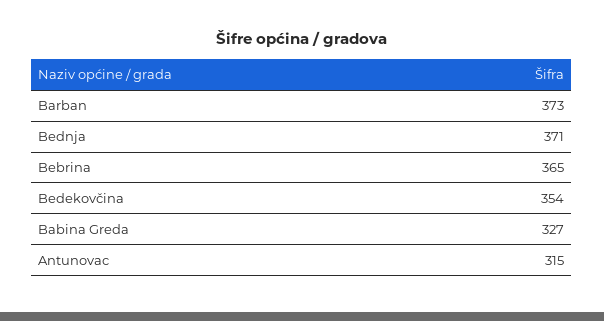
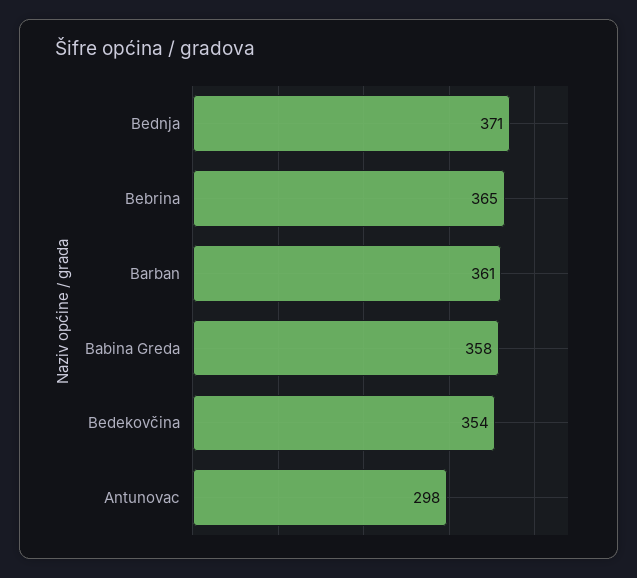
  {
-   "Barban": 373,
+   "Barban": 361,
    "Bednja": 371,
    "Bebrina": 365,
    "Bedekovčina": 354,
-   "Babina Greda": 327,
+   "Babina Greda": 358,
-   "Antunovac": 315
+   "Antunovac": 298
  }

